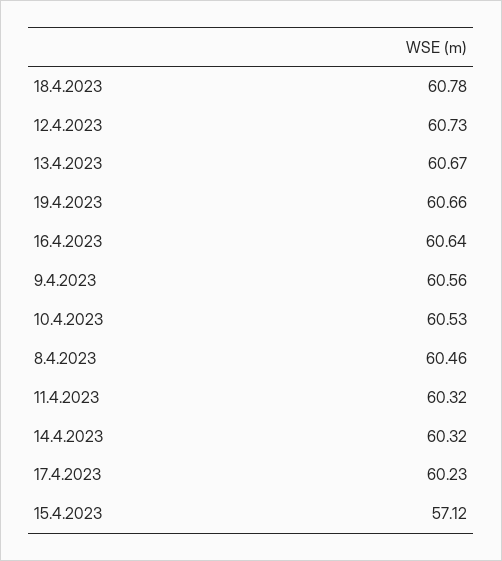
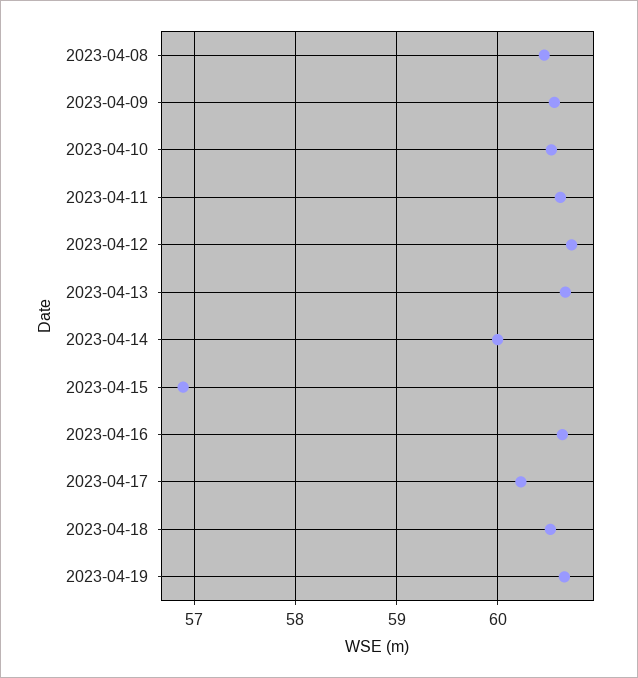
  {
-   "18.4.2023": 60.78,
+   "18.4.2023": 60.5,
    "12.4.2023": 60.73,
    "13.4.2023": 60.67,
    "19.4.2023": 60.66,
    "16.4.2023": 60.64,
    "9.4.2023": 60.56,
    "10.4.2023": 60.53,
    "8.4.2023": 60.46,
-   "11.4.2023": 60.32,
+   "11.4.2023": 60.6,
-   "14.4.2023": 60.32,
+   "14.4.2023": 60,
    "17.4.2023": 60.23,
-   "15.4.2023": 57.12
+   "15.4.2023": 56.9
  }

